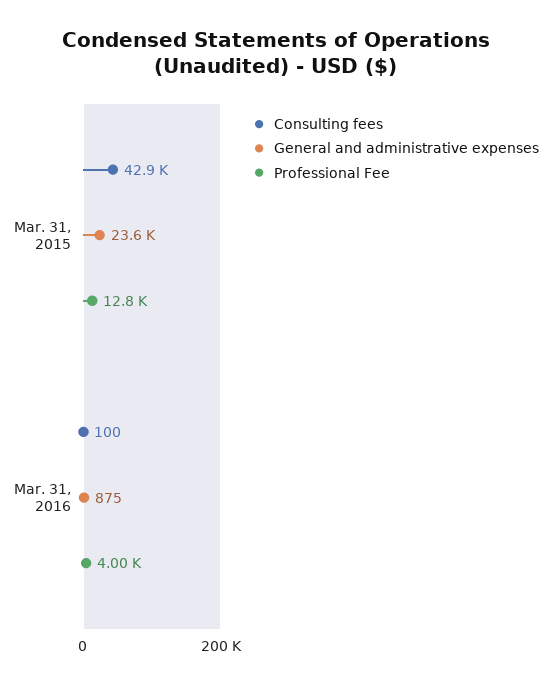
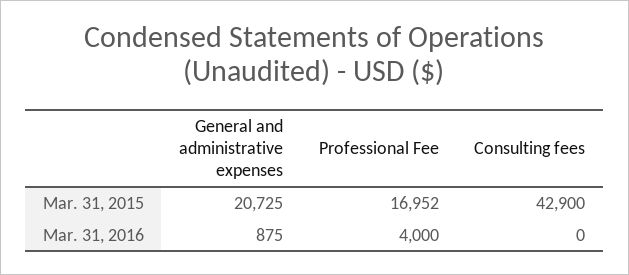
  {
    "Consulting fees": {
      "Mar. 31, 2015": 42900,
-     "Mar. 31, 2016": 100
+     "Mar. 31, 2016": 0
    },
    "General and administrative expenses": {
-     "Mar. 31, 2015": 23600,
+     "Mar. 31, 2015": 20725,
      "Mar. 31, 2016": 875
    },
    "Professional Fee": {
-     "Mar. 31, 2015": 12800,
+     "Mar. 31, 2015": 16952,
      "Mar. 31, 2016": 4000
    }
  }

